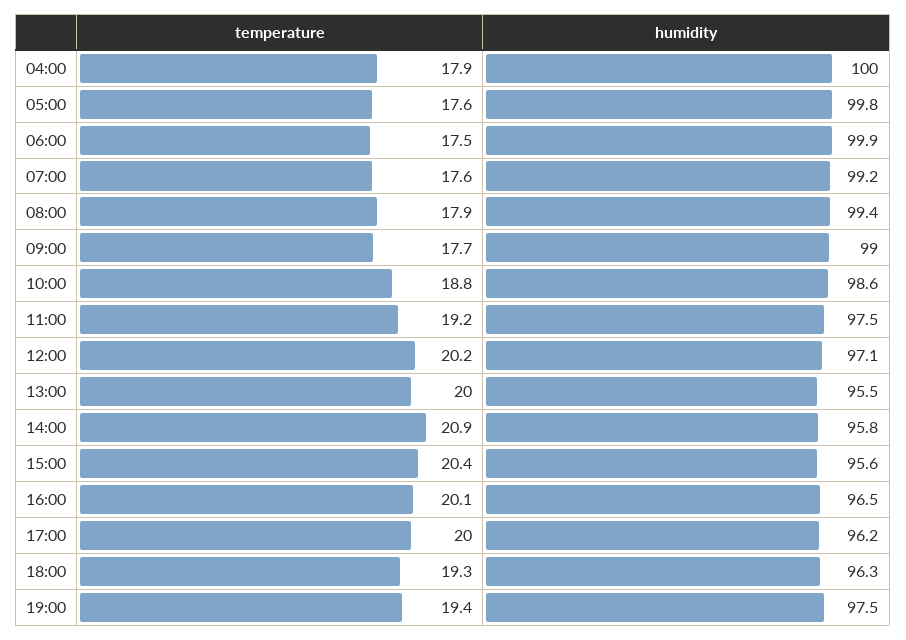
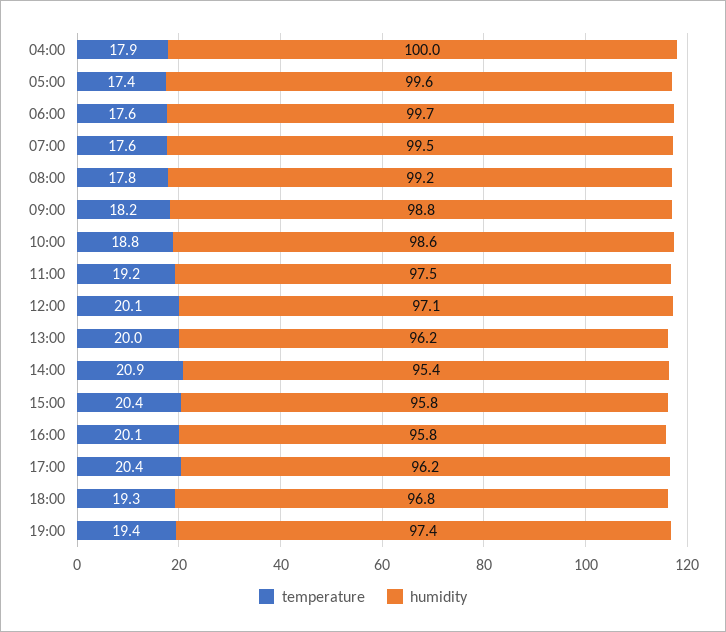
  {
    "temperature": {
      "04:00": 17.9,
-     "05:00": 17.6,
+     "05:00": 17.4,
-     "06:00": 17.5,
+     "06:00": 17.6,
      "07:00": 17.6,
-     "08:00": 17.9,
+     "08:00": 17.8,
-     "09:00": 17.7,
+     "09:00": 18.2,
      "10:00": 18.8,
      "11:00": 19.2,
-     "12:00": 20.2,
+     "12:00": 20.1,
      "13:00": 20,
      "14:00": 20.9,
      "15:00": 20.4,
      "16:00": 20.1,
-     "17:00": 20,
+     "17:00": 20.4,
      "18:00": 19.3,
      "19:00": 19.4
    },
    "humidity": {
      "04:00": 100,
-     "05:00": 99.8,
+     "05:00": 99.6,
-     "06:00": 99.9,
+     "06:00": 99.7,
-     "07:00": 99.2,
+     "07:00": 99.5,
-     "08:00": 99.4,
+     "08:00": 99.2,
-     "09:00": 99,
+     "09:00": 98.8,
      "10:00": 98.6,
      "11:00": 97.5,
      "12:00": 97.1,
-     "13:00": 95.5,
+     "13:00": 96.2,
-     "14:00": 95.8,
+     "14:00": 95.4,
-     "15:00": 95.6,
+     "15:00": 95.8,
-     "16:00": 96.5,
+     "16:00": 95.8,
      "17:00": 96.2,
-     "18:00": 96.3,
+     "18:00": 96.8,
-     "19:00": 97.5
+     "19:00": 97.4
    }
  }

